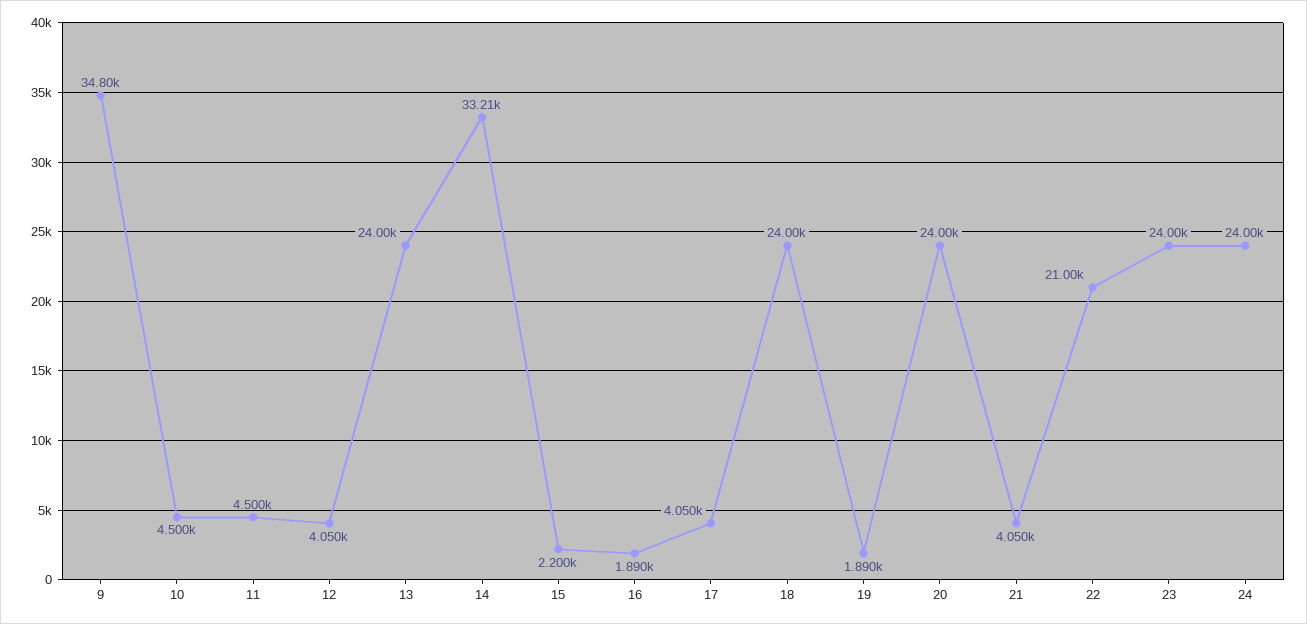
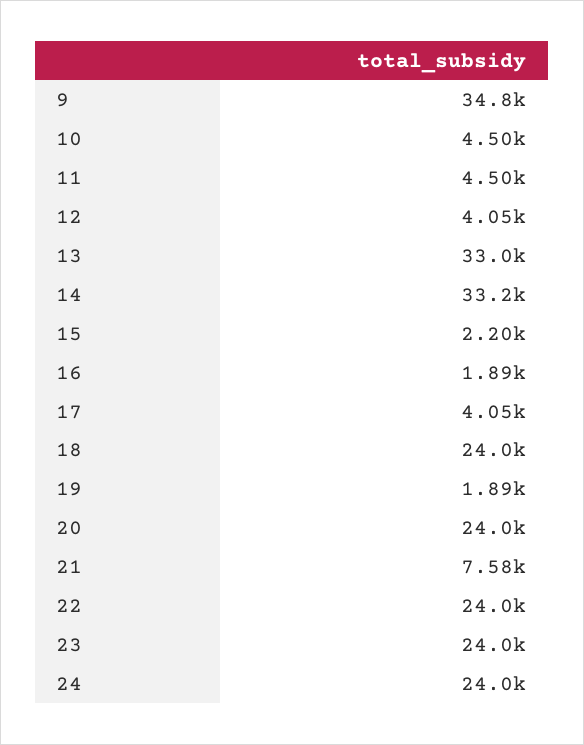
  {
    "9": 34800,
    "10": 4500,
    "11": 4500,
    "12": 4050,
-   "13": 24000,
+   "13": 33000,
    "14": 33210,
    "15": 2200,
    "16": 1890,
    "17": 4050,
    "18": 24000,
    "19": 1890,
    "20": 24000,
-   "21": 4050,
+   "21": 7580,
-   "22": 21000,
+   "22": 24000,
    "23": 24000,
    "24": 24000
  }

